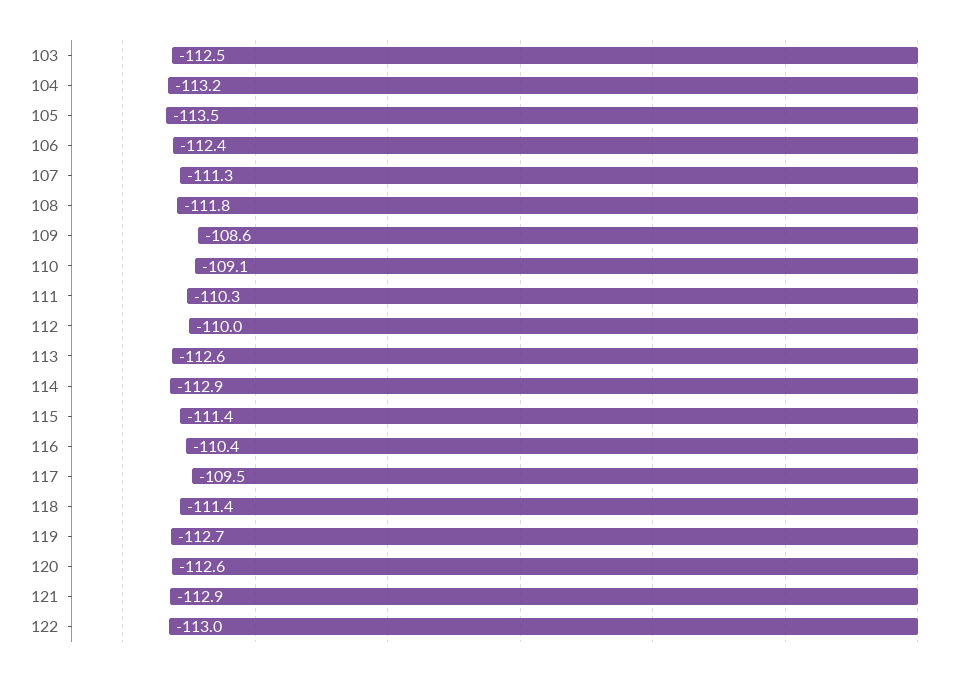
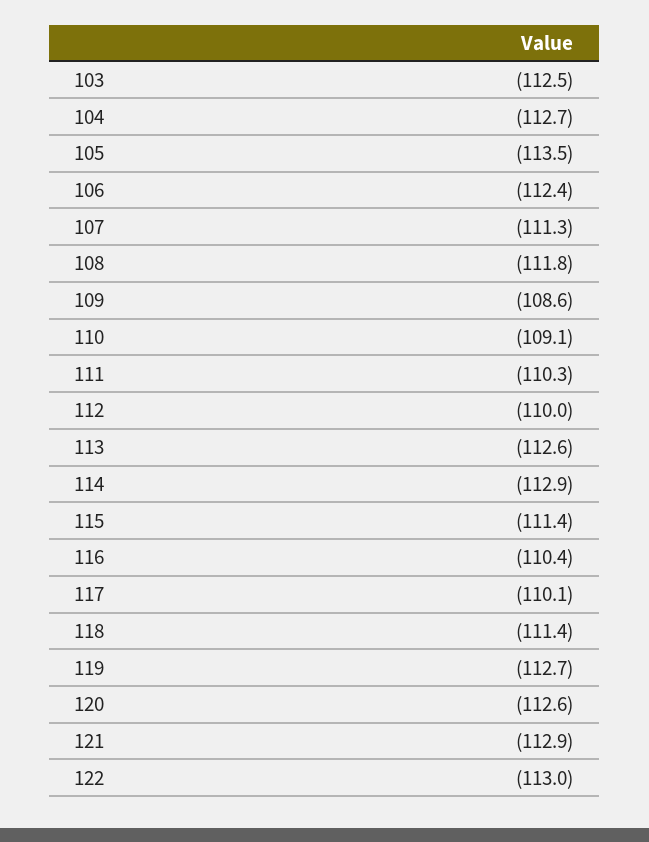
  {
    "103": -112.5,
-   "104": -113.2,
+   "104": -112.7,
    "105": -113.5,
    "106": -112.4,
    "107": -111.3,
    "108": -111.8,
    "109": -108.6,
    "110": -109.1,
    "111": -110.3,
    "112": -110,
    "113": -112.6,
    "114": -112.9,
    "115": -111.4,
    "116": -110.4,
-   "117": -109.5,
+   "117": -110.1,
    "118": -111.4,
    "119": -112.7,
    "120": -112.6,
    "121": -112.9,
    "122": -113
  }

